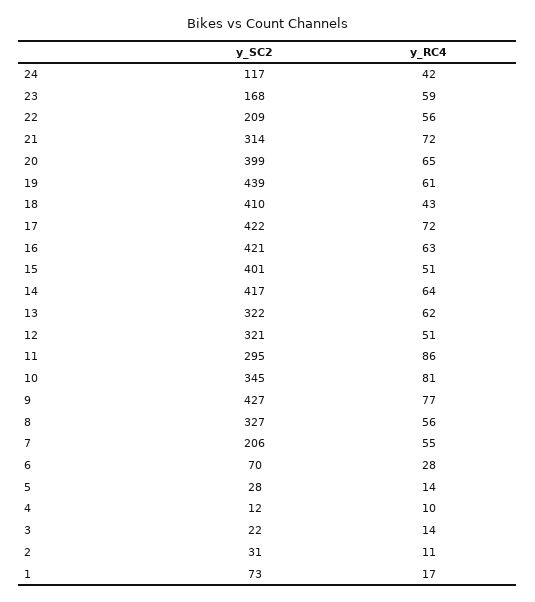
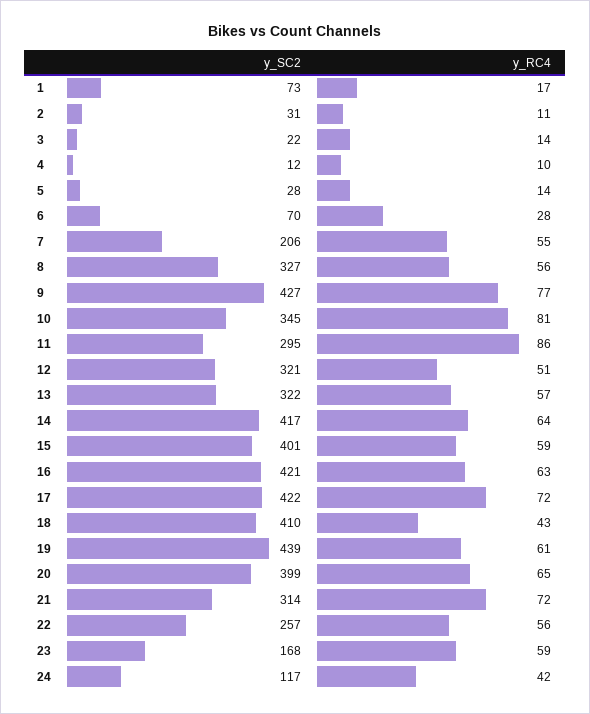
  {
    "y_SC2": {
      "24": 117,
      "23": 168,
-     "22": 209,
+     "22": 257,
      "21": 314,
      "20": 399,
      "19": 439,
      "18": 410,
      "17": 422,
      "16": 421,
      "15": 401,
      "14": 417,
      "13": 322,
      "12": 321,
      "11": 295,
      "10": 345,
      "9": 427,
      "8": 327,
      "7": 206,
      "6": 70,
      "5": 28,
      "4": 12,
      "3": 22,
      "2": 31,
      "1": 73
    },
    "y_RC4": {
      "24": 42,
      "23": 59,
      "22": 56,
      "21": 72,
      "20": 65,
      "19": 61,
      "18": 43,
      "17": 72,
      "16": 63,
-     "15": 51,
+     "15": 59,
      "14": 64,
-     "13": 62,
+     "13": 57,
      "12": 51,
      "11": 86,
      "10": 81,
      "9": 77,
      "8": 56,
      "7": 55,
      "6": 28,
      "5": 14,
      "4": 10,
      "3": 14,
      "2": 11,
      "1": 17
    }
  }

